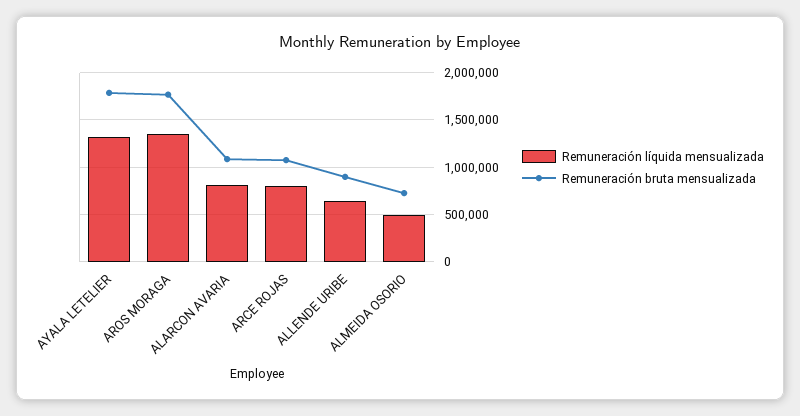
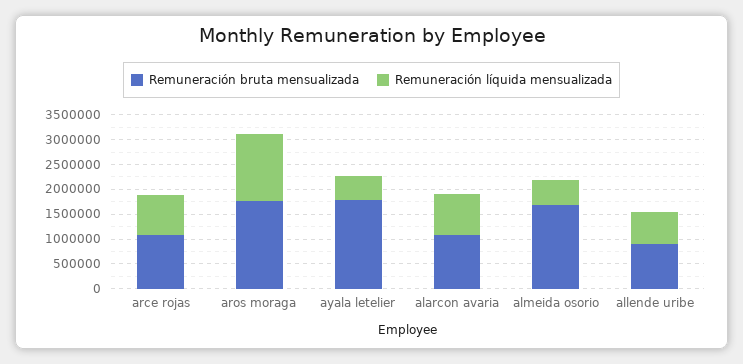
  {
    "Remuneración líquida mensualizada": {
-     "AYALA LETELIER": 1300000,
+     "AYALA LETELIER": 500000,
      "AROS MORAGA": 1400000,
      "ALARCON AVARIA": 800000,
      "ARCE ROJAS": 800000,
      "ALLENDE URIBE": 600000,
      "ALMEIDA OSORIO": 500000
    },
    "Remuneración bruta mensualizada": {
      "AYALA LETELIER": 1800000,
      "AROS MORAGA": 1800000,
      "ALARCON AVARIA": 1100000,
      "ARCE ROJAS": 1100000,
      "ALLENDE URIBE": 900000,
-     "ALMEIDA OSORIO": 700000
+     "ALMEIDA OSORIO": 1750000
    }
  }

